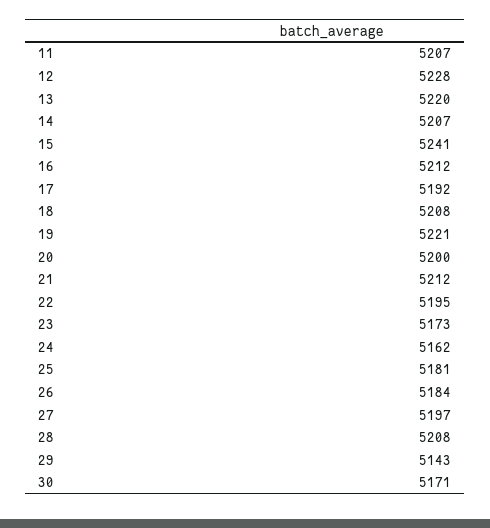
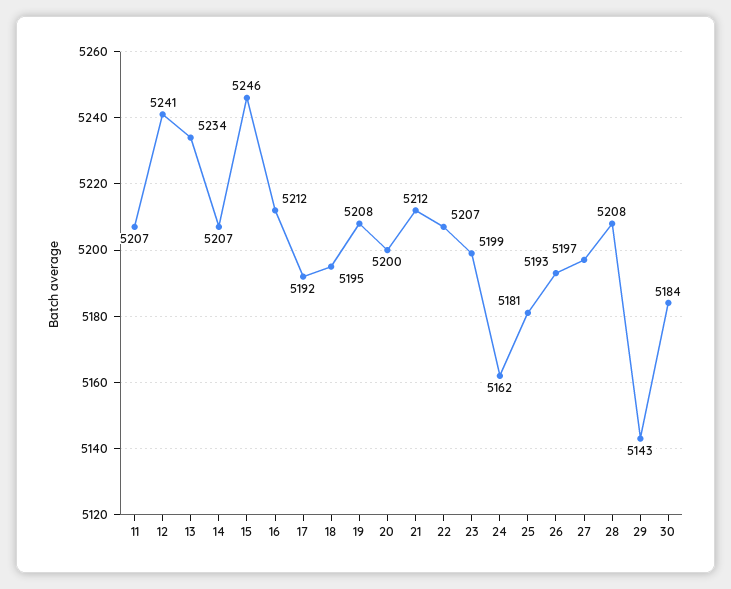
  {
    "11": 5207,
-   "12": 5228,
+   "12": 5241,
-   "13": 5220,
+   "13": 5234,
    "14": 5207,
-   "15": 5241,
+   "15": 5246,
    "16": 5212,
    "17": 5192,
-   "18": 5208,
+   "18": 5195,
-   "19": 5221,
+   "19": 5208,
    "20": 5200,
    "21": 5212,
-   "22": 5195,
+   "22": 5207,
-   "23": 5173,
+   "23": 5199,
    "24": 5162,
    "25": 5181,
-   "26": 5184,
+   "26": 5193,
    "27": 5197,
    "28": 5208,
    "29": 5143,
-   "30": 5171
+   "30": 5184
  }

